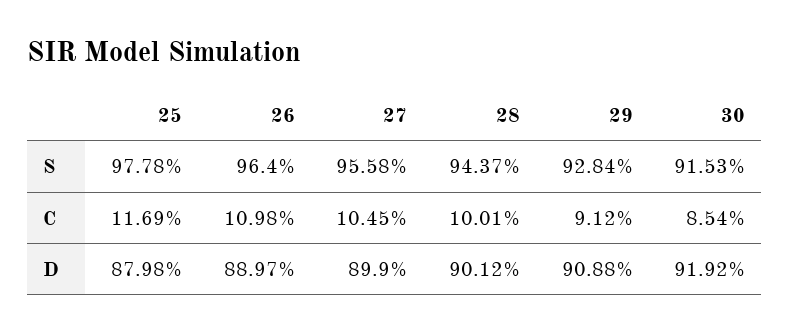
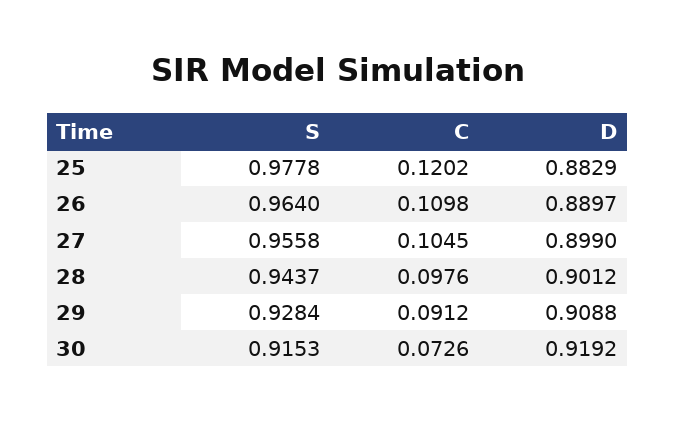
  {
    "25": {
      "S": 0.9778,
-     "C": 0.1169,
+     "C": 0.1202,
-     "D": 0.8798
+     "D": 0.8829
    },
    "26": {
      "S": 0.964,
      "C": 0.1098,
      "D": 0.8897
    },
    "27": {
      "S": 0.9558,
      "C": 0.1045,
      "D": 0.899
    },
    "28": {
      "S": 0.9437,
-     "C": 0.1001,
+     "C": 0.0976,
      "D": 0.9012
    },
    "29": {
      "S": 0.9284,
      "C": 0.0912,
      "D": 0.9088
    },
    "30": {
      "S": 0.9153,
-     "C": 0.0854,
+     "C": 0.0726,
      "D": 0.9192
    }
  }

